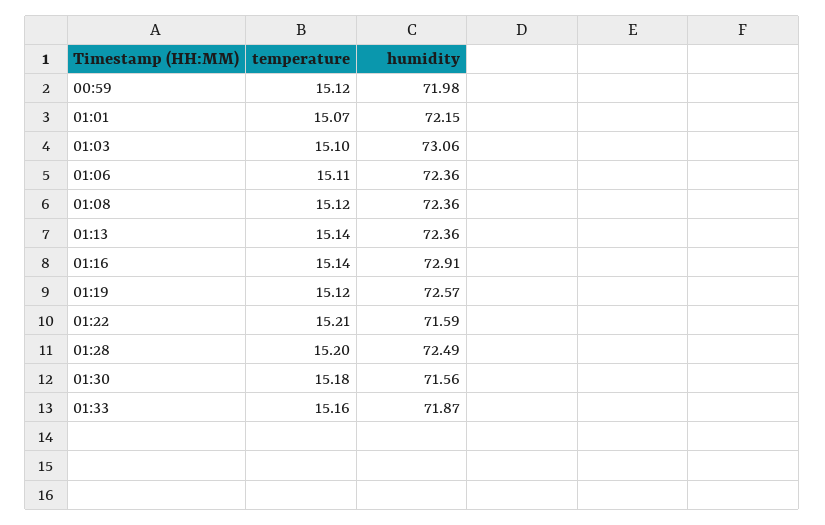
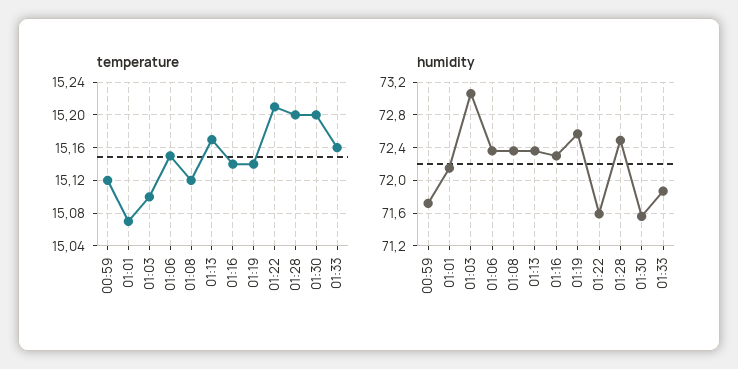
  {
    "temperature": {
      "00:59": 15.12,
      "01:01": 15.07,
      "01:03": 15.1,
-     "01:06": 15.11,
+     "01:06": 15.15,
      "01:08": 15.12,
-     "01:13": 15.14,
+     "01:13": 15.17,
      "01:16": 15.14,
-     "01:19": 15.12,
+     "01:19": 15.14,
      "01:22": 15.21,
      "01:28": 15.2,
-     "01:30": 15.18,
+     "01:30": 15.2,
      "01:33": 15.16
    },
    "humidity": {
-     "00:59": 71.98,
+     "00:59": 71.7,
      "01:01": 72.15,
      "01:03": 73.06,
      "01:06": 72.36,
      "01:08": 72.36,
      "01:13": 72.36,
-     "01:16": 72.91,
+     "01:16": 72.3,
      "01:19": 72.57,
      "01:22": 71.59,
      "01:28": 72.49,
      "01:30": 71.56,
      "01:33": 71.87
    }
  }

